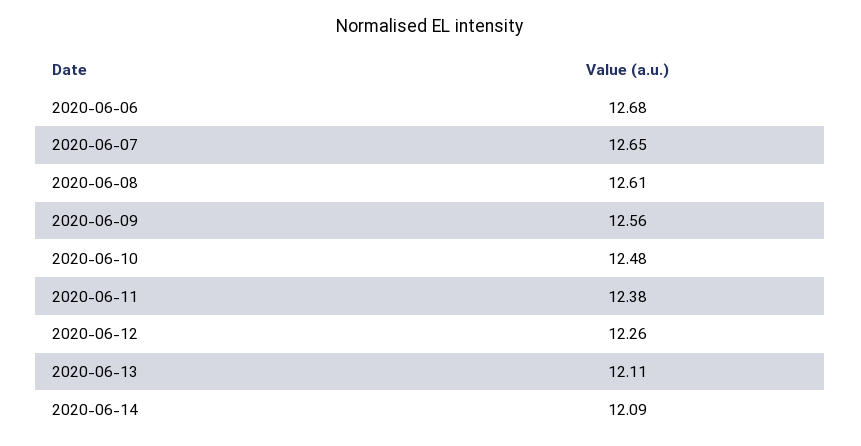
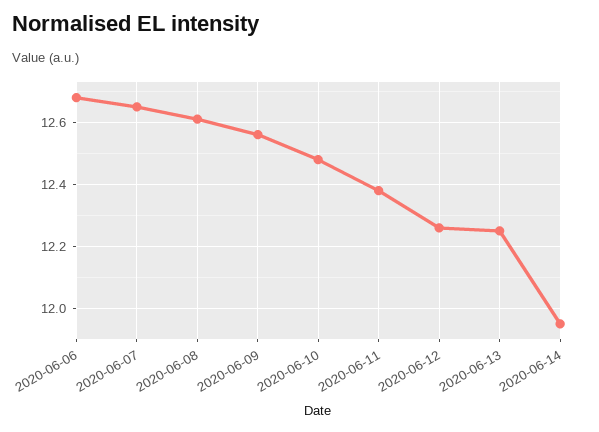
  {
    "2020-06-06": 12.68,
    "2020-06-07": 12.65,
    "2020-06-08": 12.61,
    "2020-06-09": 12.56,
    "2020-06-10": 12.48,
    "2020-06-11": 12.38,
    "2020-06-12": 12.26,
-   "2020-06-13": 12.11,
+   "2020-06-13": 12.25,
-   "2020-06-14": 12.09
+   "2020-06-14": 11.95
  }

